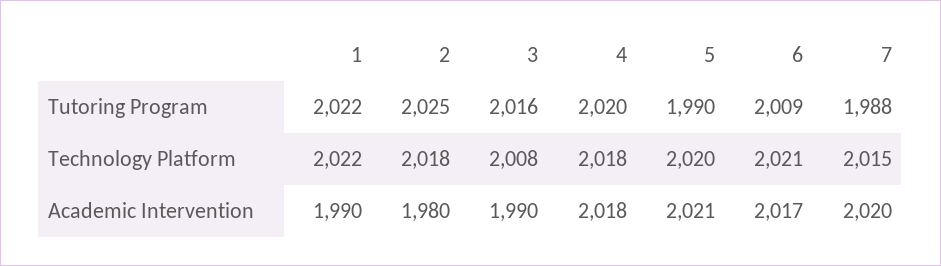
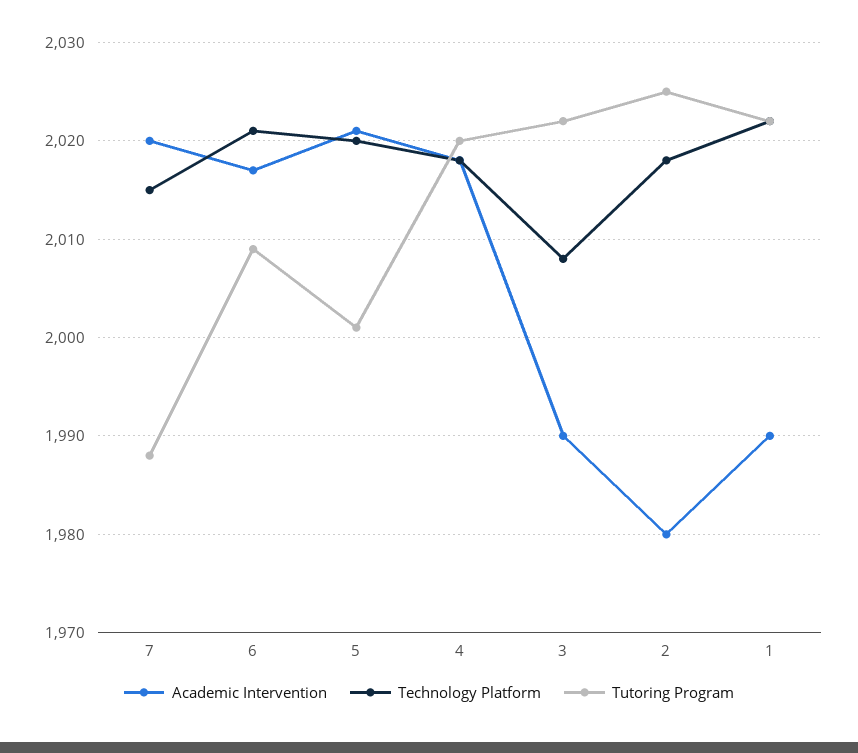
  {
    "Tutoring Program": {
      "1": 2022,
      "2": 2025,
-     "3": 2016,
+     "3": 2022,
      "4": 2020,
-     "5": 1990,
+     "5": 2001,
      "6": 2009,
      "7": 1988
    },
    "Technology Platform": {
      "1": 2022,
      "2": 2018,
      "3": 2008,
      "4": 2018,
      "5": 2020,
      "6": 2021,
      "7": 2015
    },
    "Academic Intervention": {
      "1": 1990,
      "2": 1980,
      "3": 1990,
      "4": 2018,
      "5": 2021,
      "6": 2017,
      "7": 2020
    }
  }

